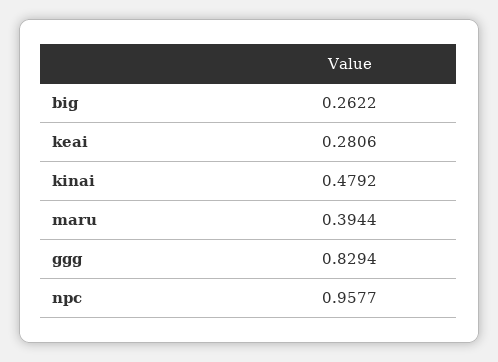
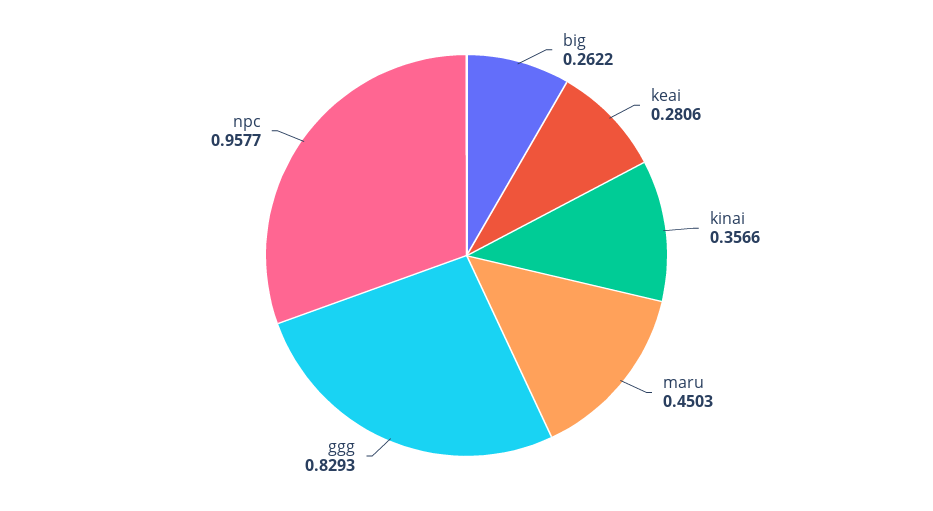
  {
    "big": 0.2622,
    "keai": 0.2806,
-   "kinai": 0.4792,
+   "kinai": 0.3566,
-   "maru": 0.3944,
+   "maru": 0.4503,
-   "ggg": 0.8294,
+   "ggg": 0.8293,
    "npc": 0.9577
  }

